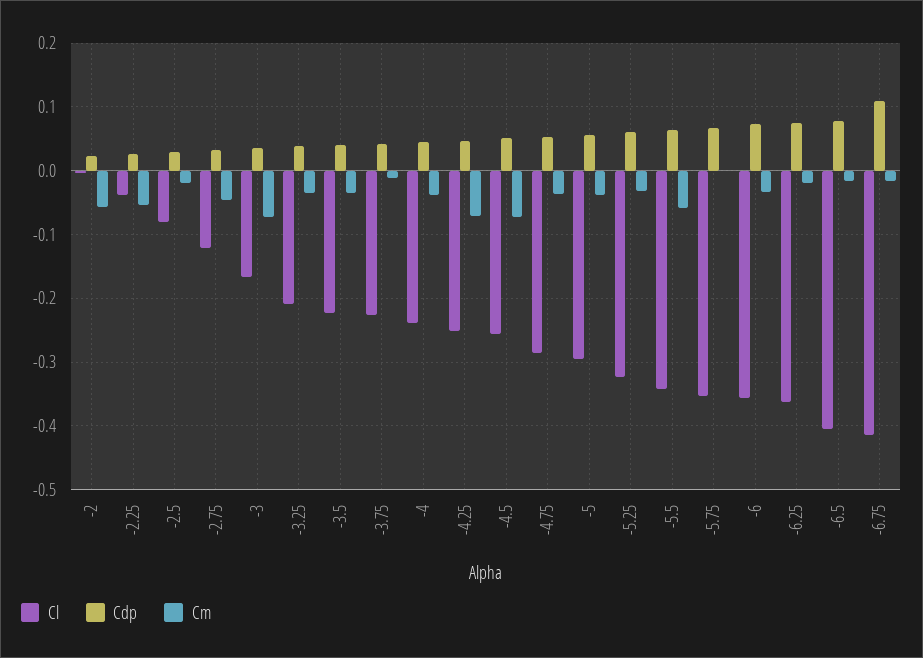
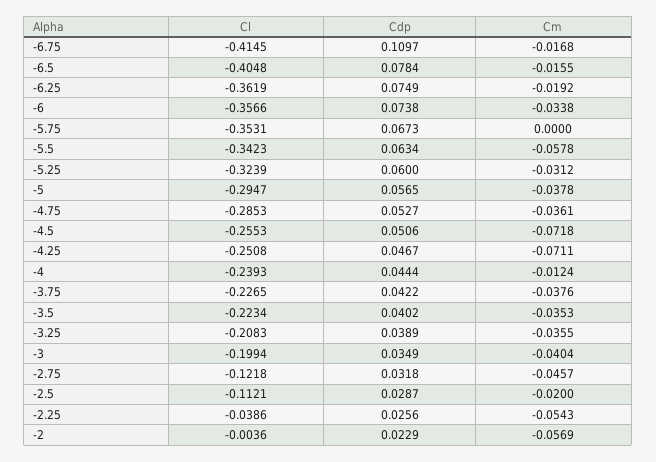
  {
    "Cl": {
      "-2": -0.0036,
      "-2.25": -0.0386,
-     "-2.5": -0.08,
+     "-2.5": -0.1121,
      "-2.75": -0.1218,
-     "-3": -0.17,
+     "-3": -0.1994,
      "-3.25": -0.2083,
      "-3.5": -0.2234,
      "-3.75": -0.2265,
      "-4": -0.2393,
      "-4.25": -0.2508,
      "-4.5": -0.2553,
      "-4.75": -0.2853,
      "-5": -0.2947,
      "-5.25": -0.3239,
      "-5.5": -0.3423,
      "-5.75": -0.3531,
      "-6": -0.3566,
      "-6.25": -0.3619,
      "-6.5": -0.4048,
      "-6.75": -0.4145
    },
    "Cdp": {
      "-2": 0.0229,
      "-2.25": 0.0256,
      "-2.5": 0.0287,
      "-2.75": 0.0318,
      "-3": 0.0349,
      "-3.25": 0.0389,
      "-3.5": 0.0402,
      "-3.75": 0.0422,
      "-4": 0.0444,
      "-4.25": 0.0467,
      "-4.5": 0.0506,
      "-4.75": 0.0527,
      "-5": 0.0565,
      "-5.25": 0.06,
      "-5.5": 0.0634,
      "-5.75": 0.0673,
      "-6": 0.0738,
      "-6.25": 0.0749,
      "-6.5": 0.0784,
      "-6.75": 0.1097
    },
    "Cm": {
      "-2": -0.0569,
      "-2.25": -0.0543,
      "-2.5": -0.02,
      "-2.75": -0.0457,
-     "-3": -0.07,
+     "-3": -0.0404,
      "-3.25": -0.0355,
      "-3.5": -0.0353,
-     "-3.75": -0.01,
+     "-3.75": -0.0376,
-     "-4": -0.04,
+     "-4": -0.0124,
      "-4.25": -0.0711,
      "-4.5": -0.0718,
      "-4.75": -0.0361,
      "-5": -0.0378,
      "-5.25": -0.0312,
      "-5.5": -0.0578,
      "-5.75": 0,
      "-6": -0.0338,
      "-6.25": -0.0192,
      "-6.5": -0.0155,
      "-6.75": -0.0168
    }
  }

